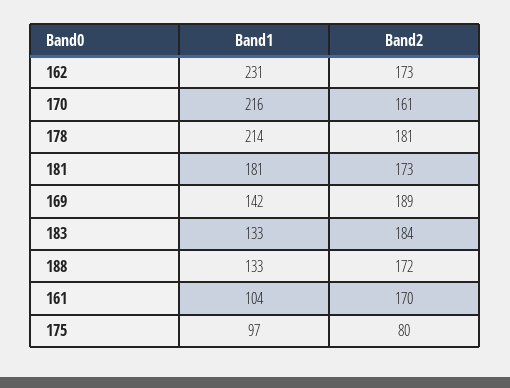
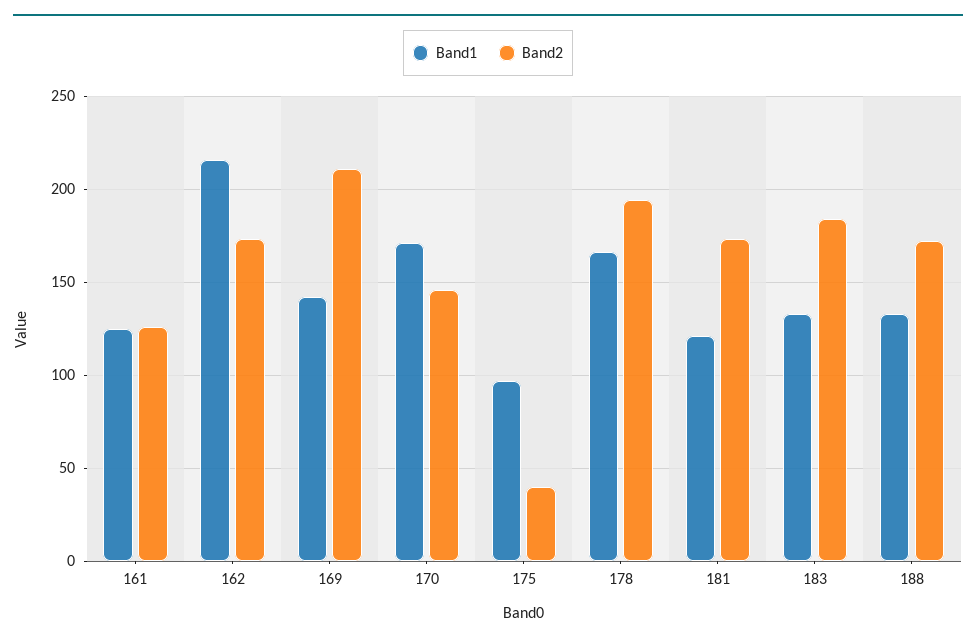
  {
    "Band1": {
-     "162": 231,
+     "162": 215,
-     "170": 216,
+     "170": 170,
-     "178": 214,
+     "178": 165,
-     "181": 181,
+     "181": 120,
      "169": 142,
      "183": 133,
      "188": 133,
-     "161": 104,
+     "161": 125,
      "175": 97
    },
    "Band2": {
      "162": 173,
-     "170": 161,
+     "170": 145,
-     "178": 181,
+     "178": 195,
      "181": 173,
-     "169": 189,
+     "169": 210,
      "183": 184,
      "188": 172,
-     "161": 170,
+     "161": 125,
-     "175": 80
+     "175": 40
    }
  }

